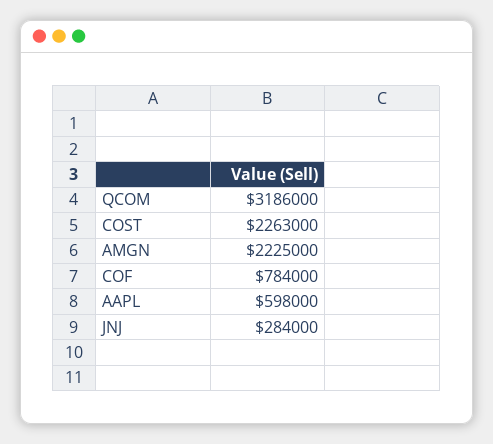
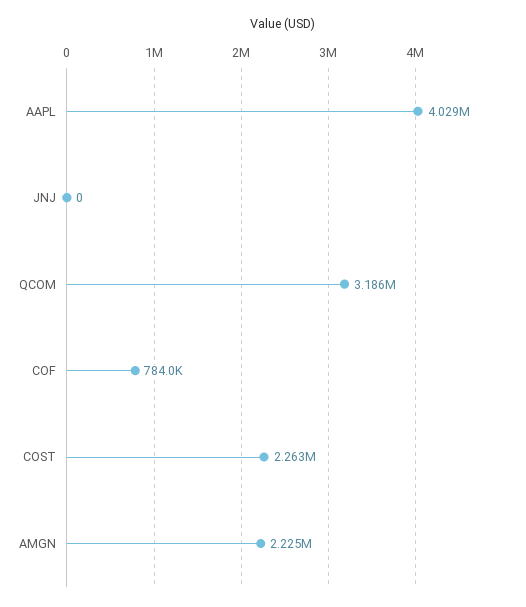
  {
    "QCOM": 3186000,
    "COST": 2263000,
    "AMGN": 2225000,
    "COF": 784000,
-   "AAPL": 598000,
+   "AAPL": 4029000,
-   "JNJ": 284000
+   "JNJ": 0
  }

